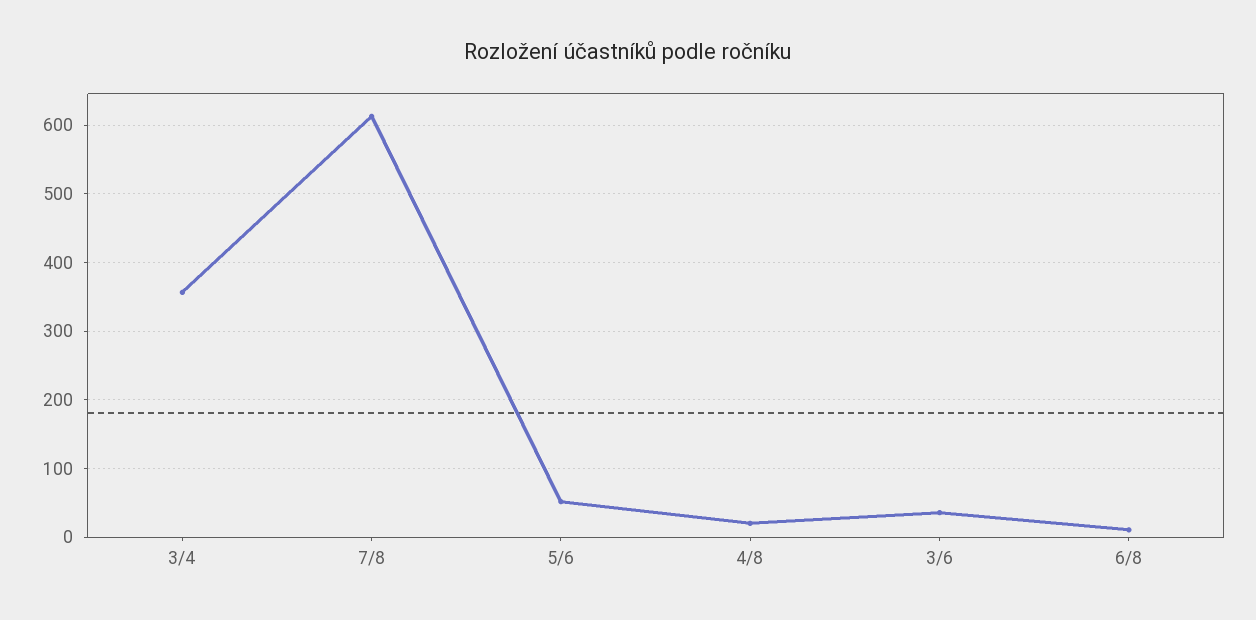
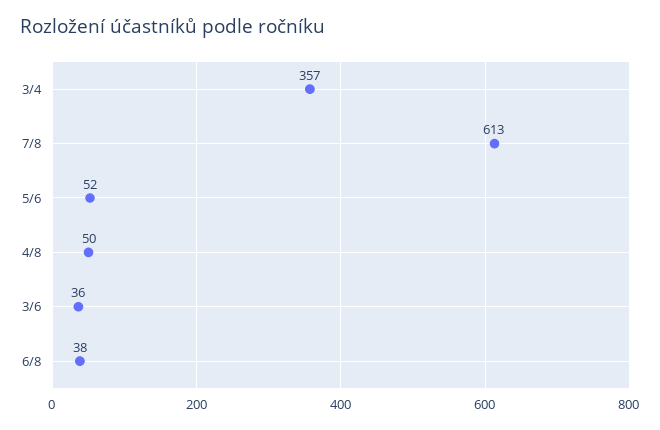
  {
    "3/4": 357,
    "7/8": 613,
    "5/6": 52,
-   "4/8": 20,
+   "4/8": 50,
    "3/6": 36,
-   "6/8": 10
+   "6/8": 38
  }

